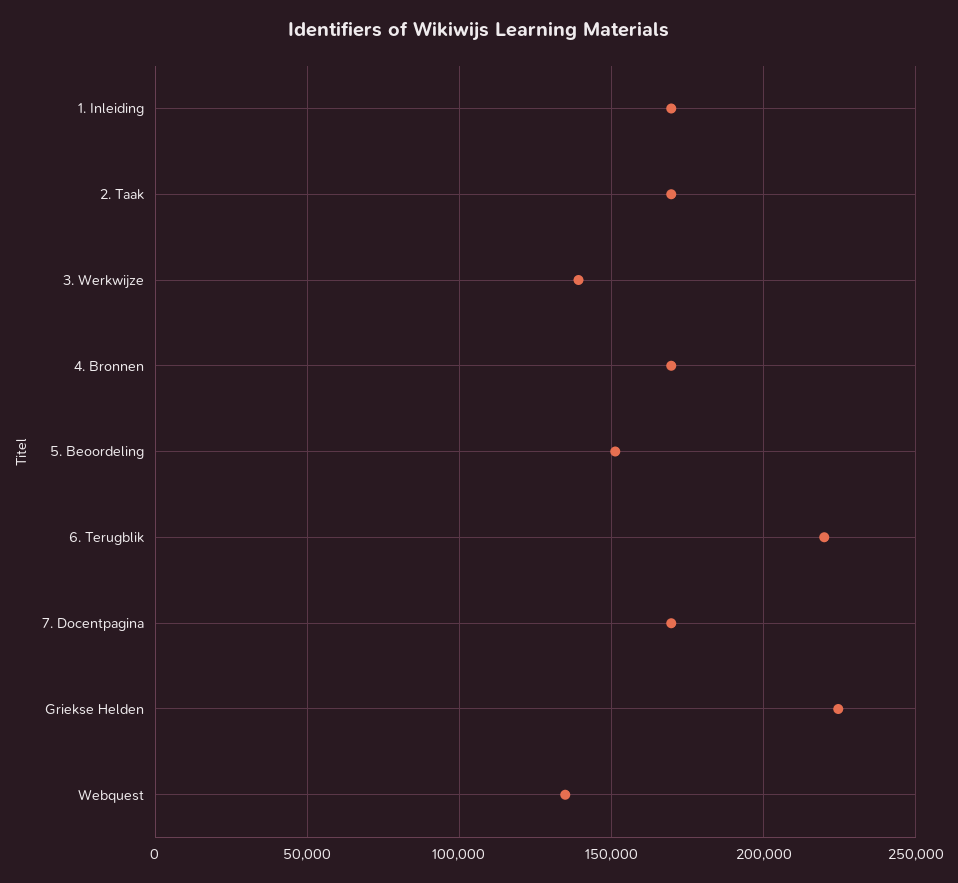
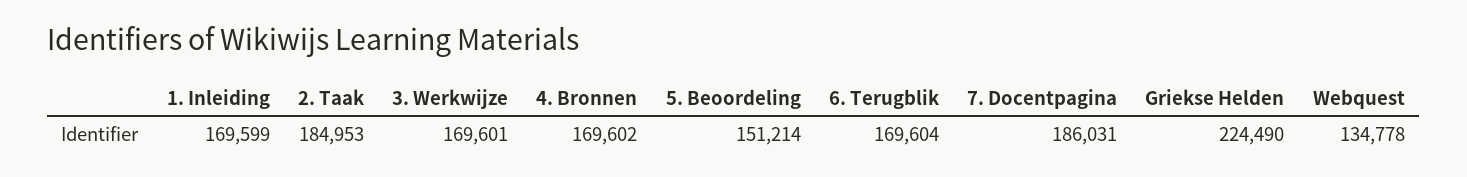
  {
    "1. Inleiding": 169599,
-   "2. Taak": 170000,
+   "2. Taak": 184953,
-   "3. Werkwijze": 140000,
+   "3. Werkwijze": 169601,
    "4. Bronnen": 169602,
    "5. Beoordeling": 151214,
-   "6. Terugblik": 220000,
+   "6. Terugblik": 169604,
-   "7. Docentpagina": 170000,
+   "7. Docentpagina": 186031,
    "Griekse Helden": 224490,
    "Webquest": 134778
  }

